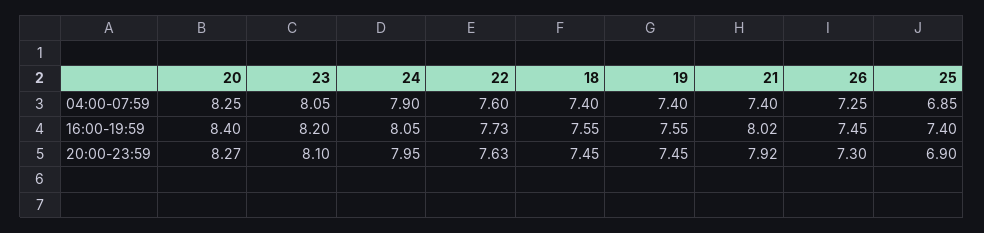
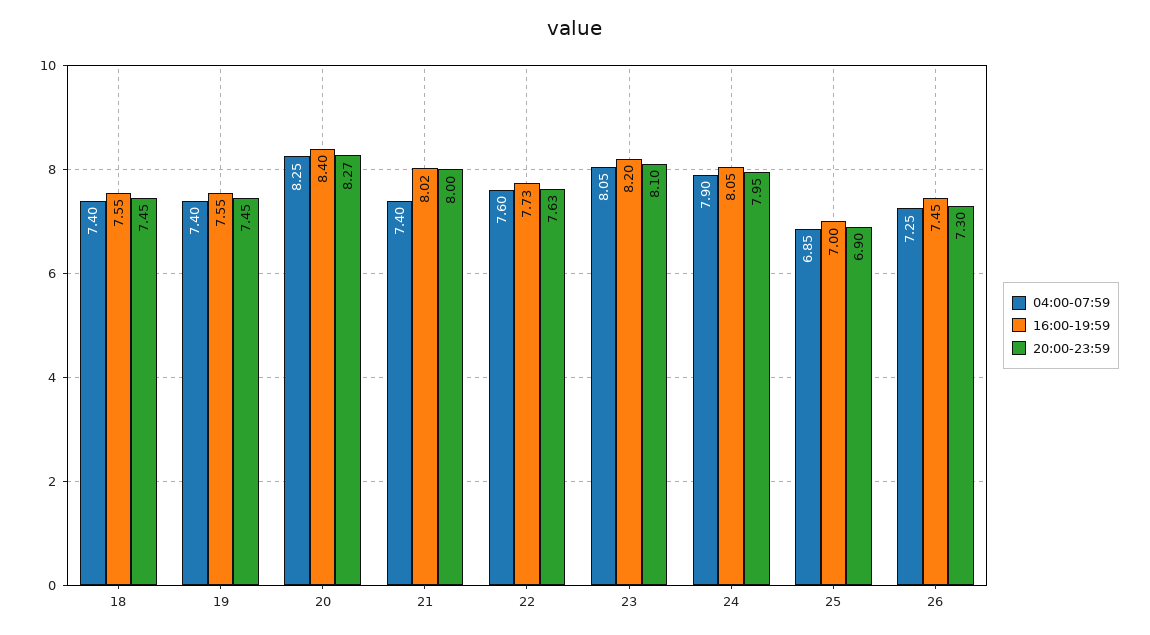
  {
    "04:00-07:59": {
      "20": 8.25,
      "23": 8.05,
      "24": 7.9,
      "22": 7.6,
      "18": 7.4,
      "19": 7.4,
      "21": 7.4,
      "26": 7.25,
      "25": 6.85
    },
    "16:00-19:59": {
      "20": 8.4,
      "23": 8.2,
      "24": 8.05,
      "22": 7.73,
      "18": 7.55,
      "19": 7.55,
      "21": 8.02,
      "26": 7.45,
-     "25": 7.4
+     "25": 7
    },
    "20:00-23:59": {
      "20": 8.27,
      "23": 8.1,
      "24": 7.95,
      "22": 7.63,
      "18": 7.45,
      "19": 7.45,
-     "21": 7.92,
+     "21": 8,
      "26": 7.3,
      "25": 6.9
    }
  }

